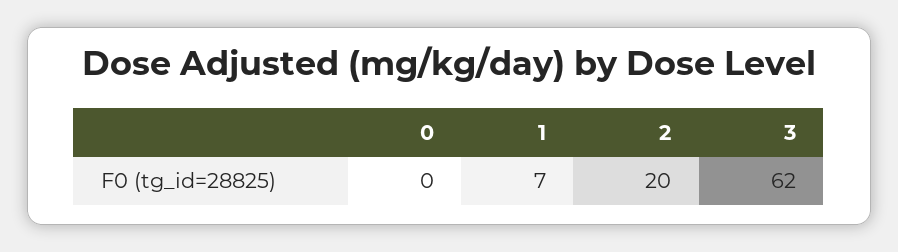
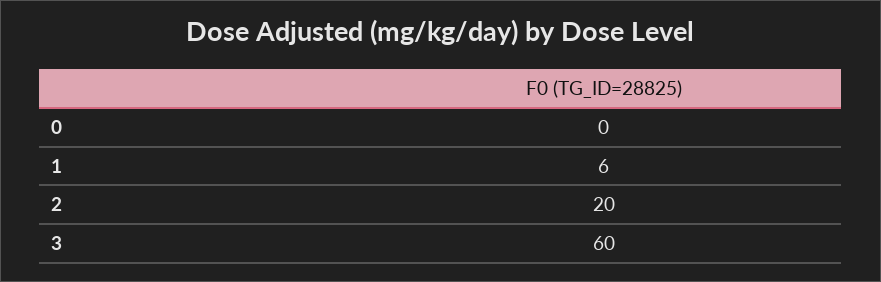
  {
    "0": 0,
-   "1": 7,
+   "1": 6,
    "2": 20,
-   "3": 62
+   "3": 60
  }

